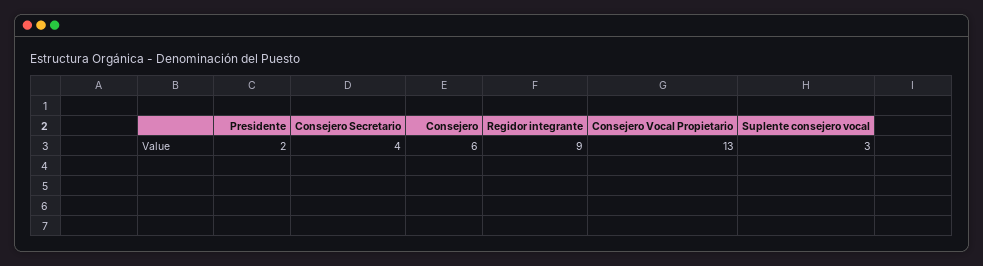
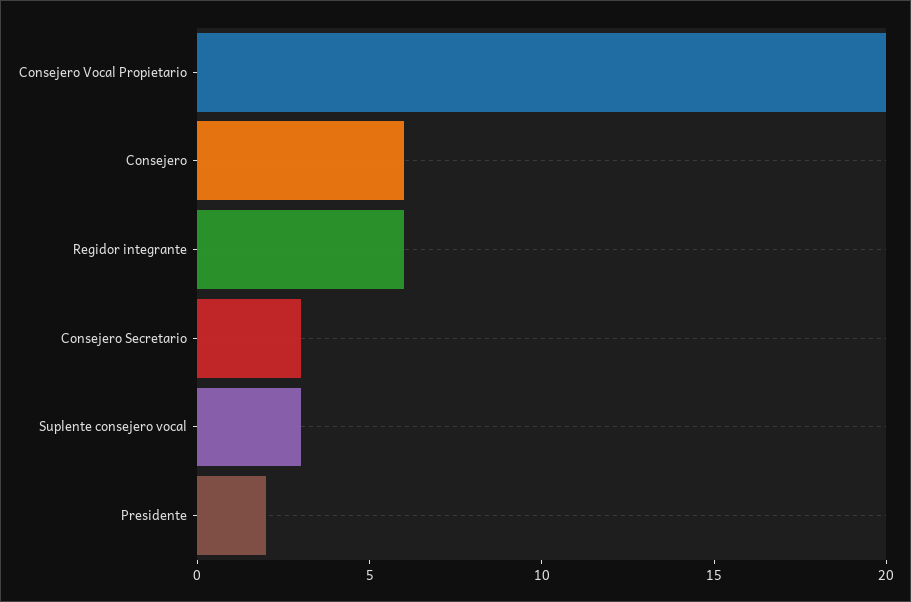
  {
    "Presidente": 2,
-   "Consejero Secretario": 4,
+   "Consejero Secretario": 3,
    "Consejero": 6,
-   "Regidor integrante": 9,
+   "Regidor integrante": 6,
-   "Consejero Vocal Propietario": 13,
+   "Consejero Vocal Propietario": 20,
    "Suplente consejero vocal": 3
  }

